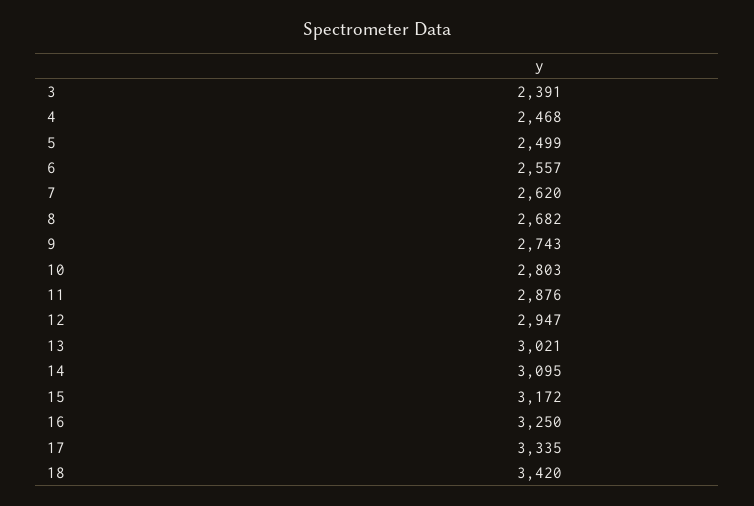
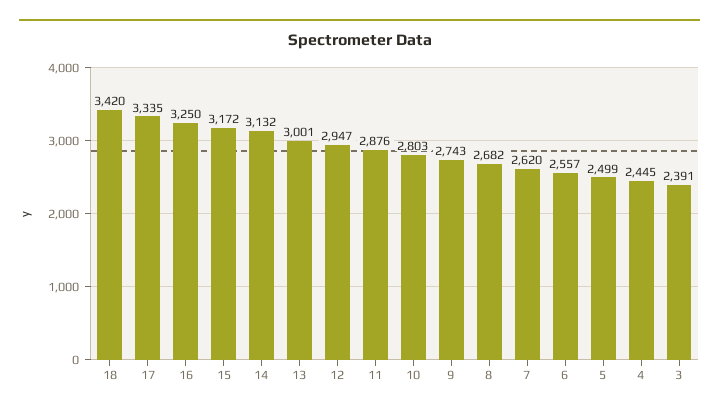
  {
    "3": 2391,
-   "4": 2468,
+   "4": 2445,
    "5": 2499,
    "6": 2557,
    "7": 2620,
    "8": 2682,
    "9": 2743,
    "10": 2803,
    "11": 2876,
    "12": 2947,
-   "13": 3021,
+   "13": 3001,
-   "14": 3095,
+   "14": 3132,
    "15": 3172,
    "16": 3250,
    "17": 3335,
    "18": 3420
  }

